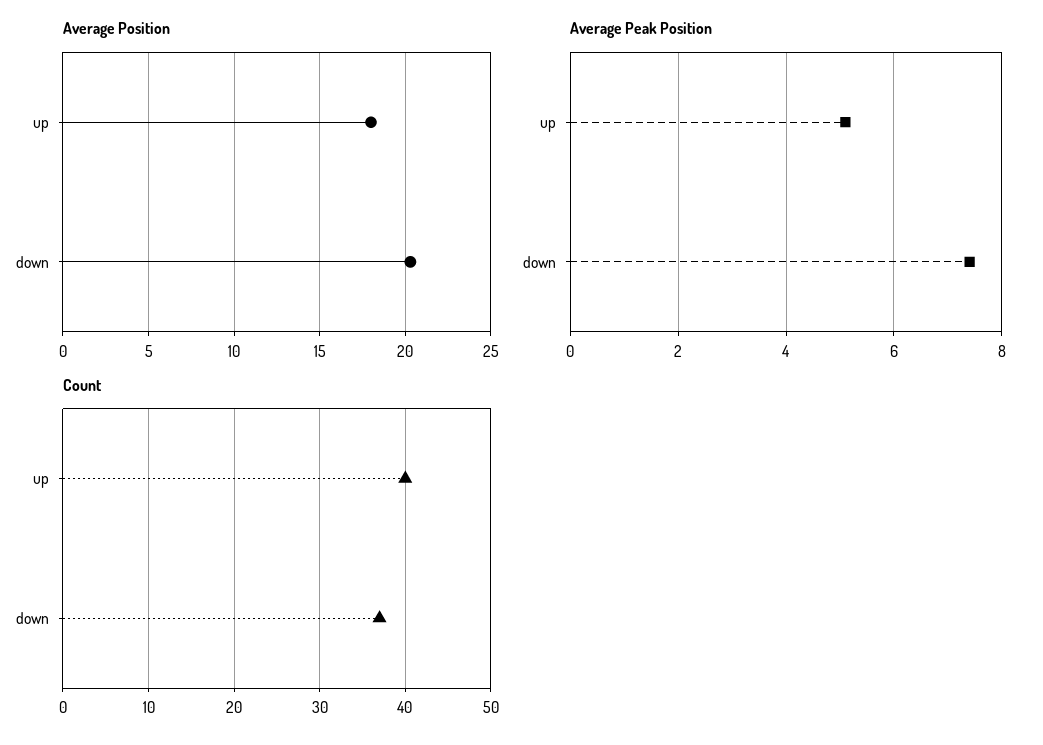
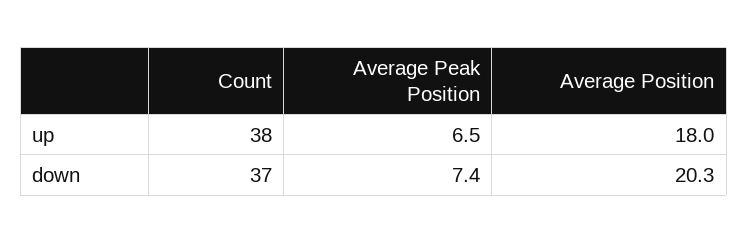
  {
    "Average Position": {
      "up": 18,
      "down": 20.3
    },
    "Average Peak Position": {
-     "up": 5,
+     "up": 6.5,
      "down": 7.4
    },
    "Count": {
-     "up": 40,
+     "up": 38,
      "down": 37
    }
  }

